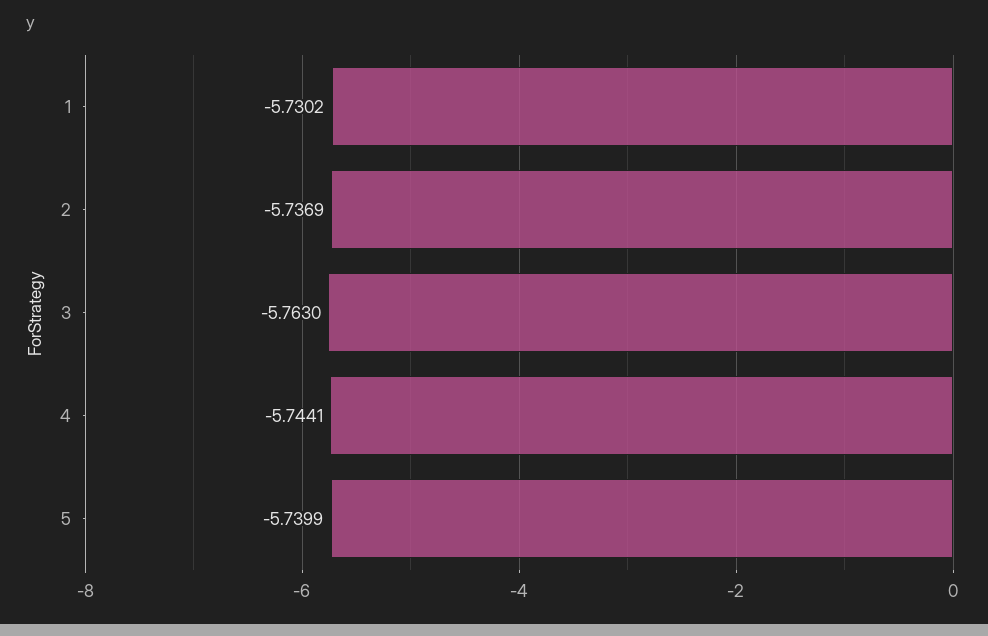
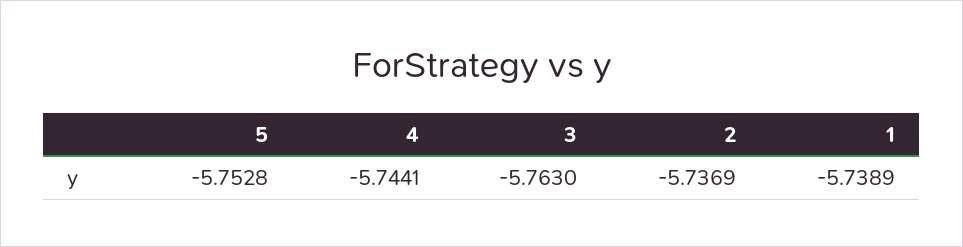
  {
-   "1": -5.7302,
+   "1": -5.7389,
    "2": -5.7369,
    "3": -5.763,
    "4": -5.7441,
-   "5": -5.7399
+   "5": -5.7528
  }

